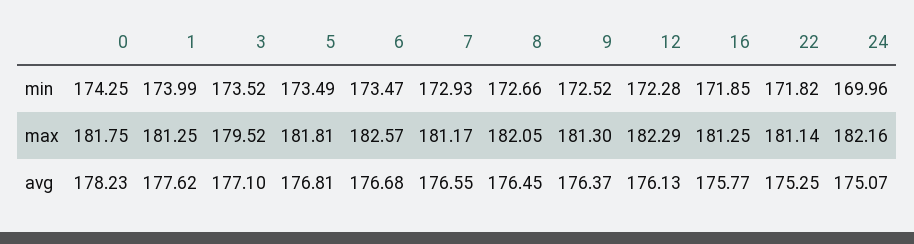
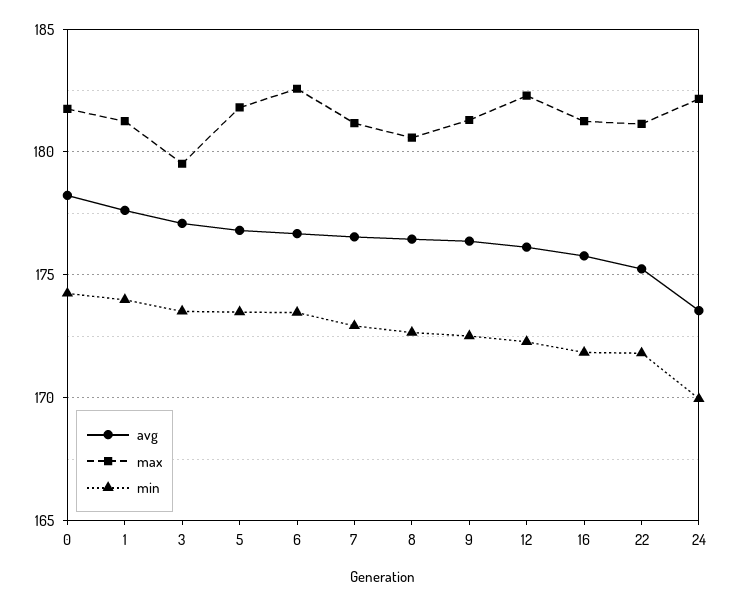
  {
    "min": {
      "0": 174.25,
      "1": 173.99,
      "3": 173.52,
      "5": 173.49,
      "6": 173.47,
      "7": 172.93,
      "8": 172.66,
      "9": 172.52,
      "12": 172.28,
      "16": 171.85,
      "22": 171.82,
      "24": 169.96
    },
    "max": {
      "0": 181.75,
      "1": 181.25,
      "3": 179.52,
      "5": 181.81,
      "6": 182.57,
      "7": 181.17,
-     "8": 182.05,
+     "8": 180.5,
      "9": 181.3,
      "12": 182.29,
      "16": 181.25,
      "22": 181.14,
      "24": 182.16
    },
    "avg": {
      "0": 178.23,
      "1": 177.62,
      "3": 177.1,
      "5": 176.81,
      "6": 176.68,
      "7": 176.55,
      "8": 176.45,
      "9": 176.37,
      "12": 176.13,
      "16": 175.77,
      "22": 175.25,
-     "24": 175.07
+     "24": 173.5
    }
  }

